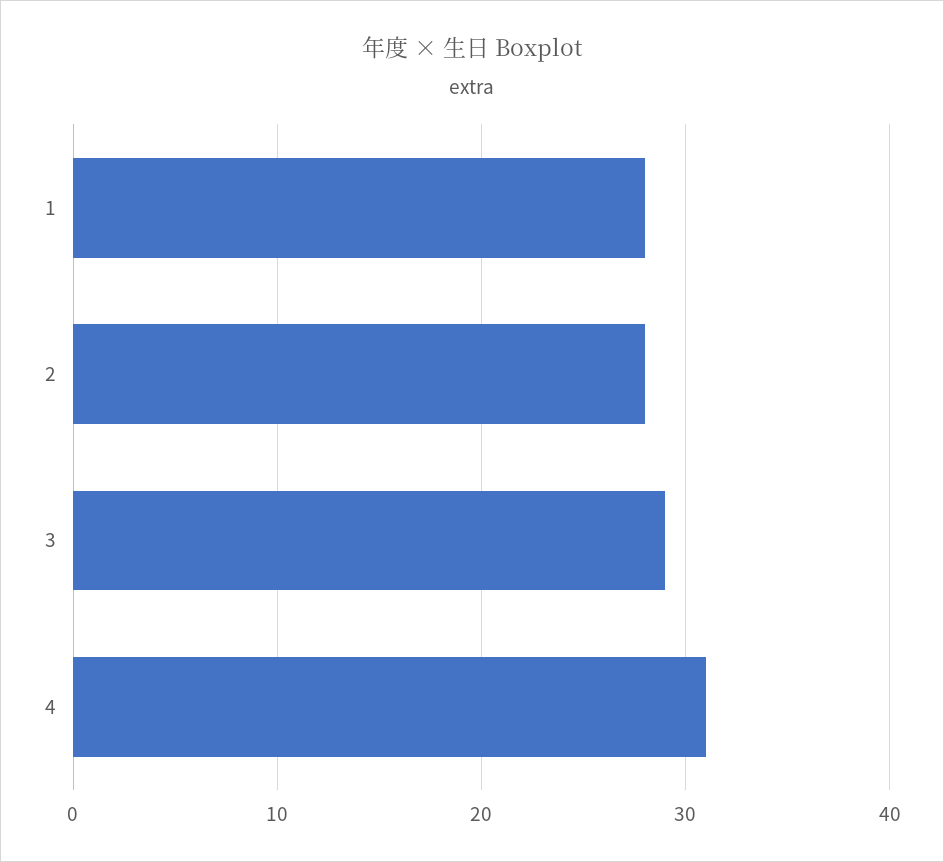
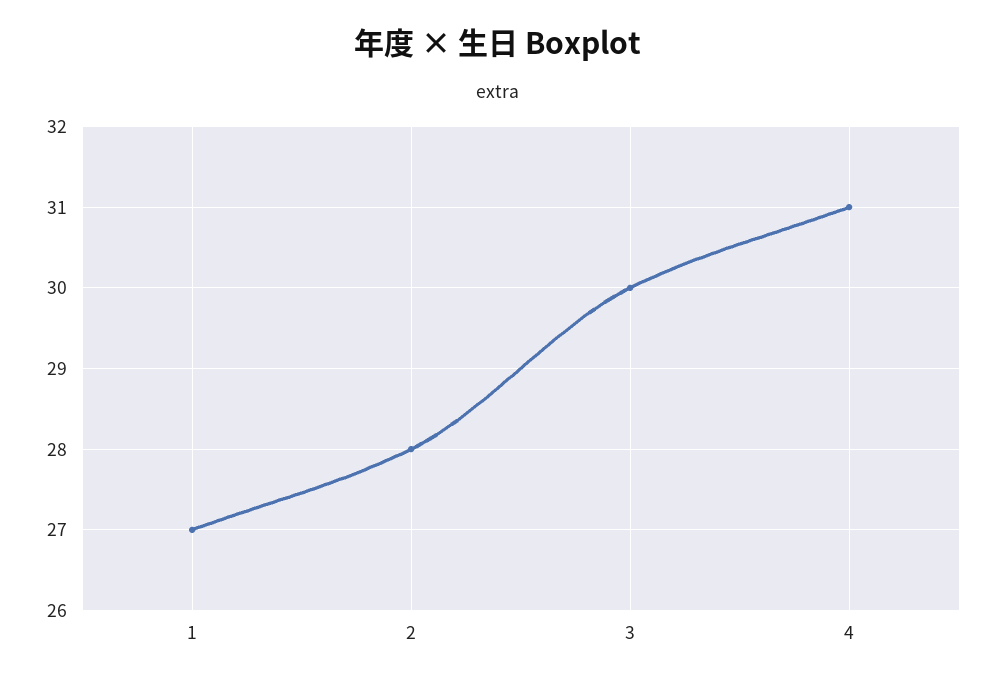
  {
-   "1": 28,
+   "1": 27,
    "2": 28,
-   "3": 29,
+   "3": 30,
    "4": 31
  }

